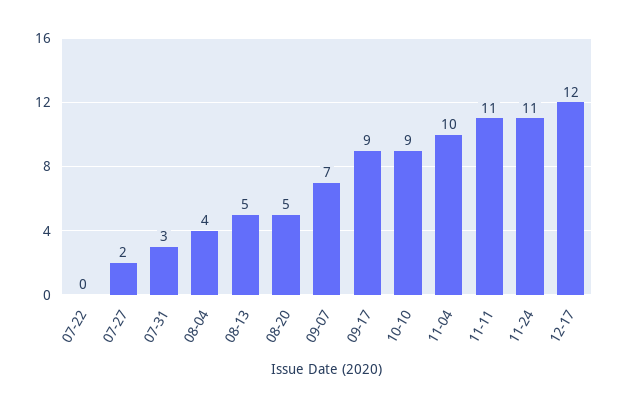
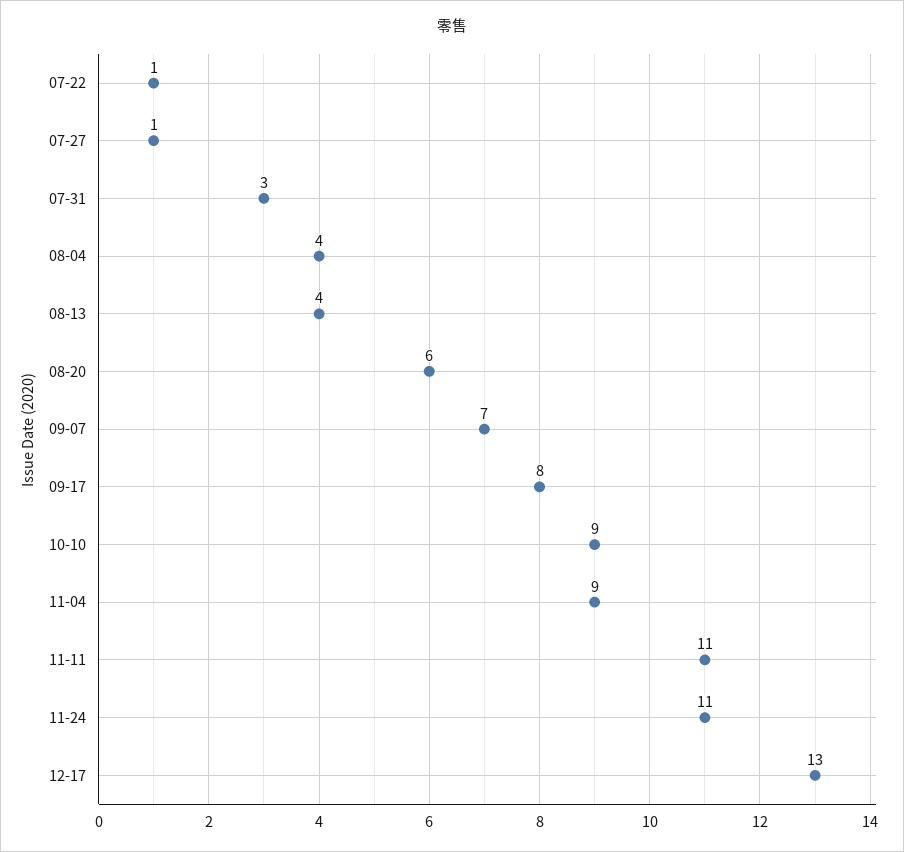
  {
-   "07-22": 0,
+   "07-22": 1,
-   "07-27": 2,
+   "07-27": 1,
    "07-31": 3,
    "08-04": 4,
-   "08-13": 5,
+   "08-13": 4,
-   "08-20": 5,
+   "08-20": 6,
    "09-07": 7,
-   "09-17": 9,
+   "09-17": 8,
    "10-10": 9,
-   "11-04": 10,
+   "11-04": 9,
    "11-11": 11,
    "11-24": 11,
-   "12-17": 12
+   "12-17": 13
  }

